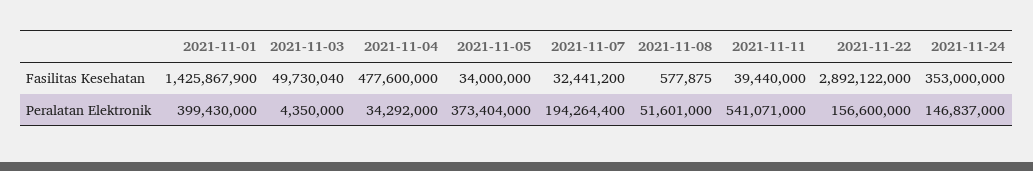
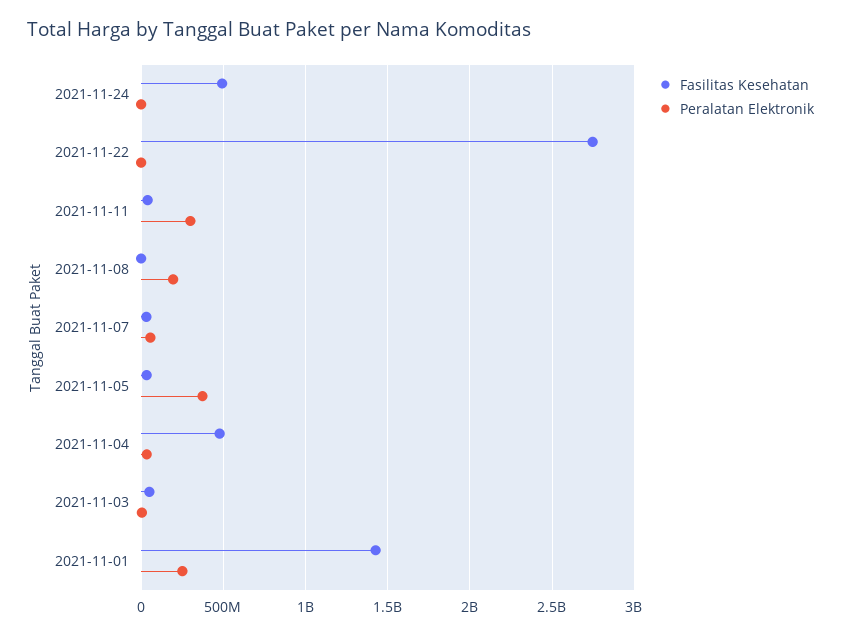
  {
    "Fasilitas Kesehatan": {
      "2021-11-01": 1425867900,
      "2021-11-03": 49730040,
      "2021-11-04": 477600000,
      "2021-11-05": 34000000,
      "2021-11-07": 32441200,
      "2021-11-08": 577875,
      "2021-11-11": 39440000,
-     "2021-11-22": 2892122000,
+     "2021-11-22": 2750000000,
-     "2021-11-24": 353000000
+     "2021-11-24": 500000000
    },
    "Peralatan Elektronik": {
-     "2021-11-01": 399430000,
+     "2021-11-01": 250000000,
      "2021-11-03": 4350000,
      "2021-11-04": 34292000,
      "2021-11-05": 373404000,
-     "2021-11-07": 194264400,
+     "2021-11-07": 50000000,
-     "2021-11-08": 51601000,
+     "2021-11-08": 200000000,
-     "2021-11-11": 541071000,
+     "2021-11-11": 300000000,
-     "2021-11-22": 156600000,
+     "2021-11-22": 0,
-     "2021-11-24": 146837000
+     "2021-11-24": 0
    }
  }

